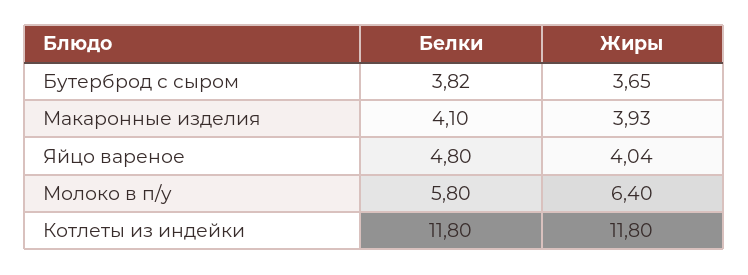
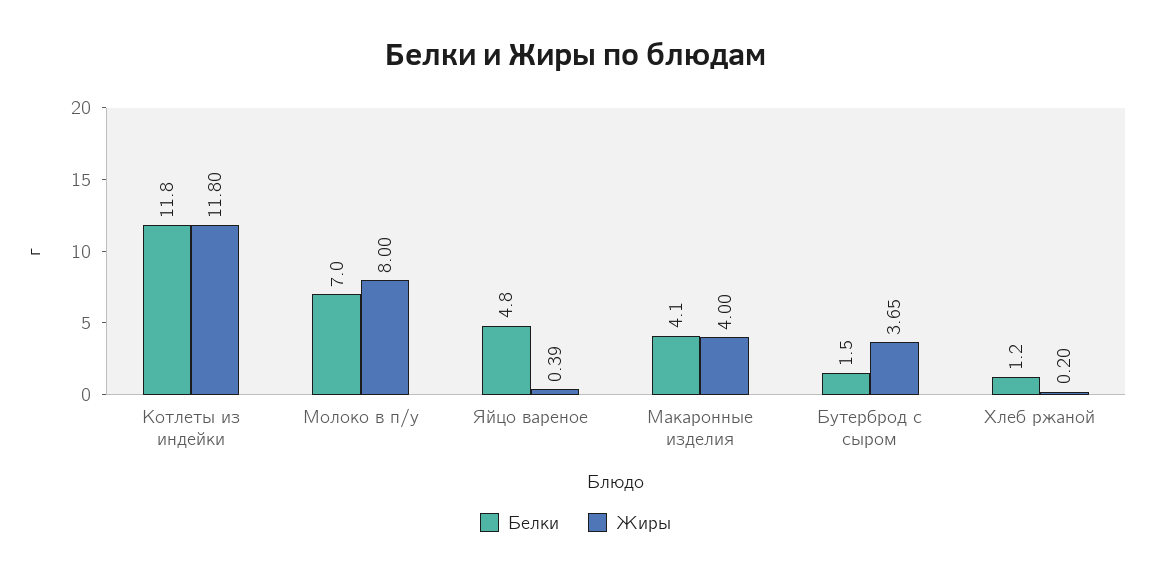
  {
    "Белки": {
-     "Бутерброд с сыром": 3.82,
+     "Бутерброд с сыром": 1.5,
      "Макаронные изделия": 4.1,
      "Яйцо вареное": 4.8,
-     "Молоко в п/у": 5.8,
+     "Молоко в п/у": 7,
-     "Котлеты из индейки": 11.8
+     "Котлеты из индейки": 11.8,
+     "Хлеб ржаной": 1.2
    },
    "Жиры": {
      "Бутерброд с сыром": 3.65,
-     "Макаронные изделия": 3.93,
+     "Макаронные изделия": 4,
-     "Яйцо вареное": 4.04,
+     "Яйцо вареное": 0.39,
-     "Молоко в п/у": 6.4,
+     "Молоко в п/у": 8,
-     "Котлеты из индейки": 11.8
+     "Котлеты из индейки": 11.8,
+     "Хлеб ржаной": 0.2
    }
  }

